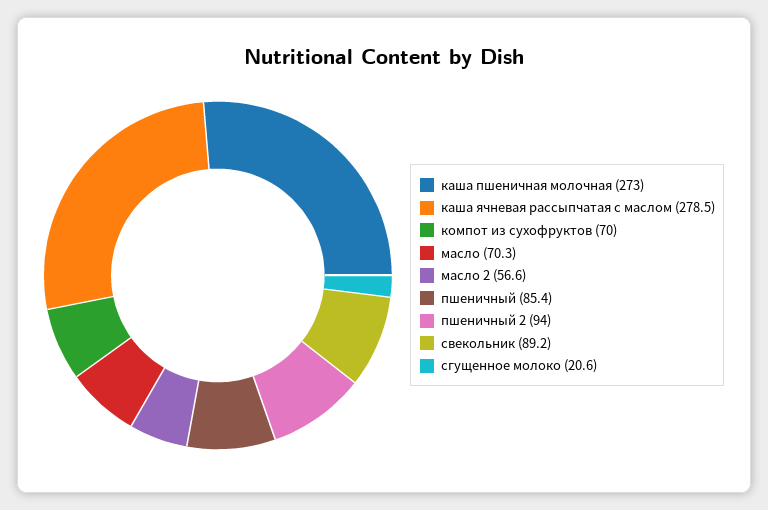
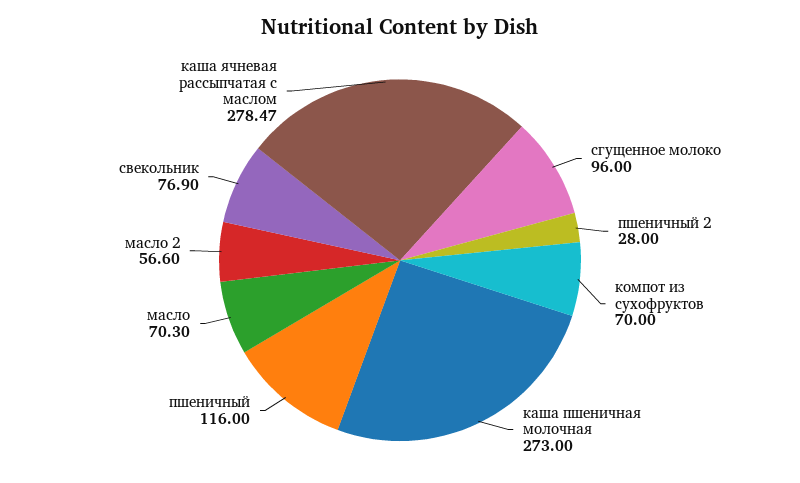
  {
    "каша пшеничная молочная": 273,
    "каша ячневая рассыпчатая с маслом": 278.47,
    "компот из сухофруктов": 70,
    "масло": 70.3,
    "масло 2": 56.6,
-   "пшеничный": 85.4,
+   "пшеничный": 116,
-   "пшеничный 2": 94,
+   "пшеничный 2": 28,
-   "свекольник": 89.2,
+   "свекольник": 76.9,
-   "сгущенное молоко": 20.6
+   "сгущенное молоко": 96
  }

